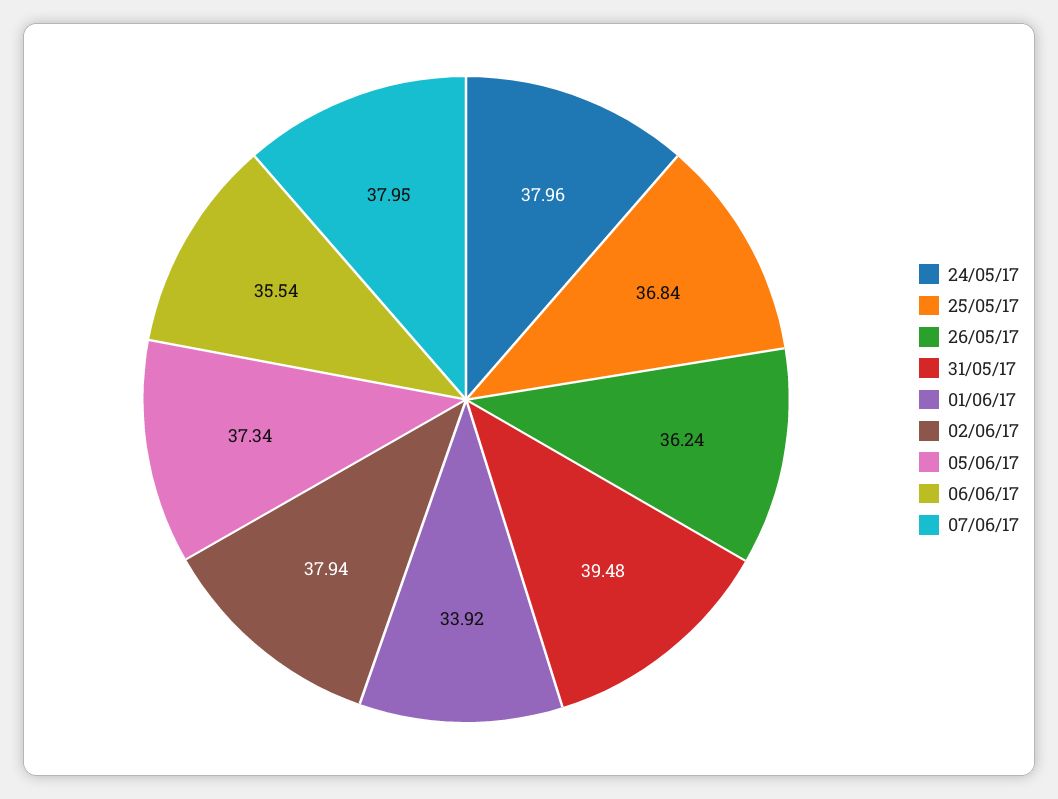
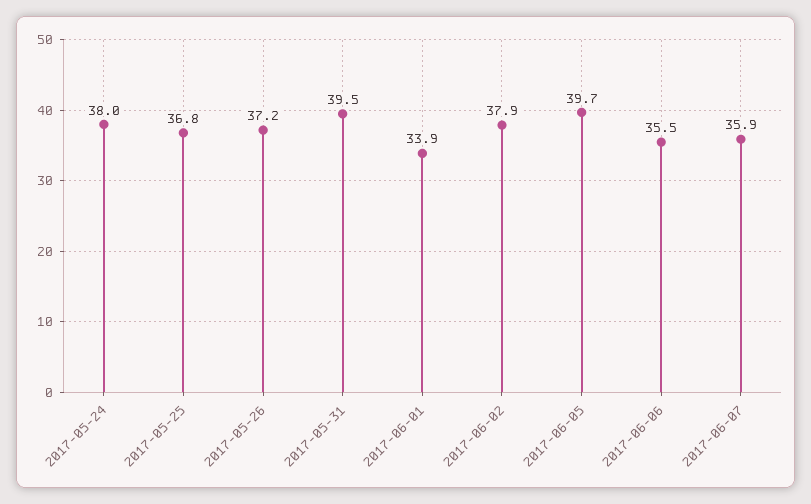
  {
    "24/05/17": 37.96,
    "25/05/17": 36.84,
-   "26/05/17": 36.24,
+   "26/05/17": 37.2,
    "31/05/17": 39.48,
    "01/06/17": 33.92,
    "02/06/17": 37.94,
-   "05/06/17": 37.34,
+   "05/06/17": 39.7,
    "06/06/17": 35.54,
-   "07/06/17": 37.95
+   "07/06/17": 35.9
  }

